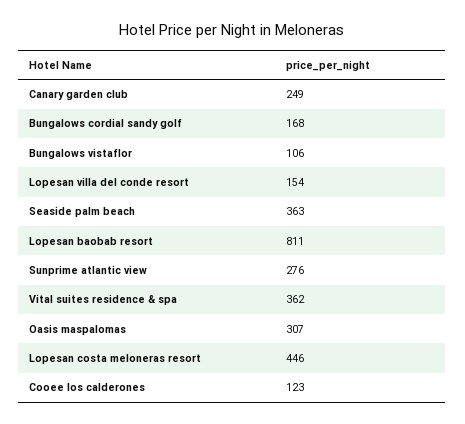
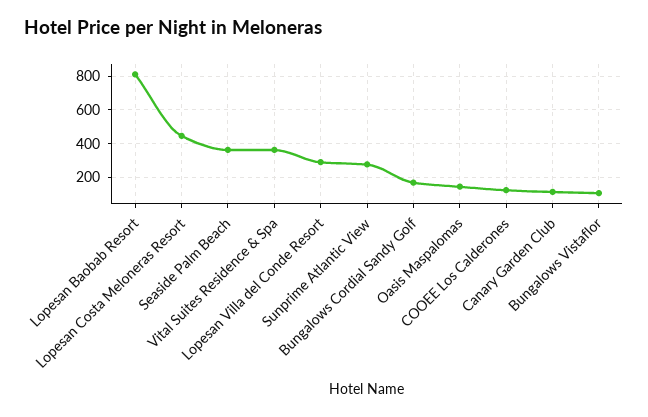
  {
-   "Canary garden club": 249,
+   "Canary garden club": 100,
    "Bungalows cordial sandy golf": 168,
    "Bungalows vistaflor": 106,
-   "Lopesan villa del conde resort": 154,
+   "Lopesan villa del conde resort": 300,
    "Seaside palm beach": 363,
    "Lopesan baobab resort": 811,
    "Sunprime atlantic view": 276,
    "Vital suites residence & spa": 362,
-   "Oasis maspalomas": 307,
+   "Oasis maspalomas": 150,
    "Lopesan costa meloneras resort": 446,
    "Cooee los calderones": 123
  }

